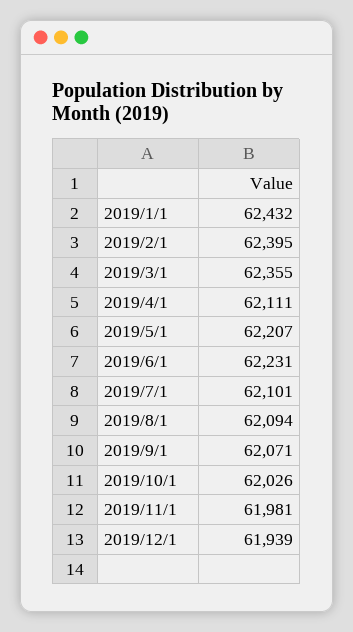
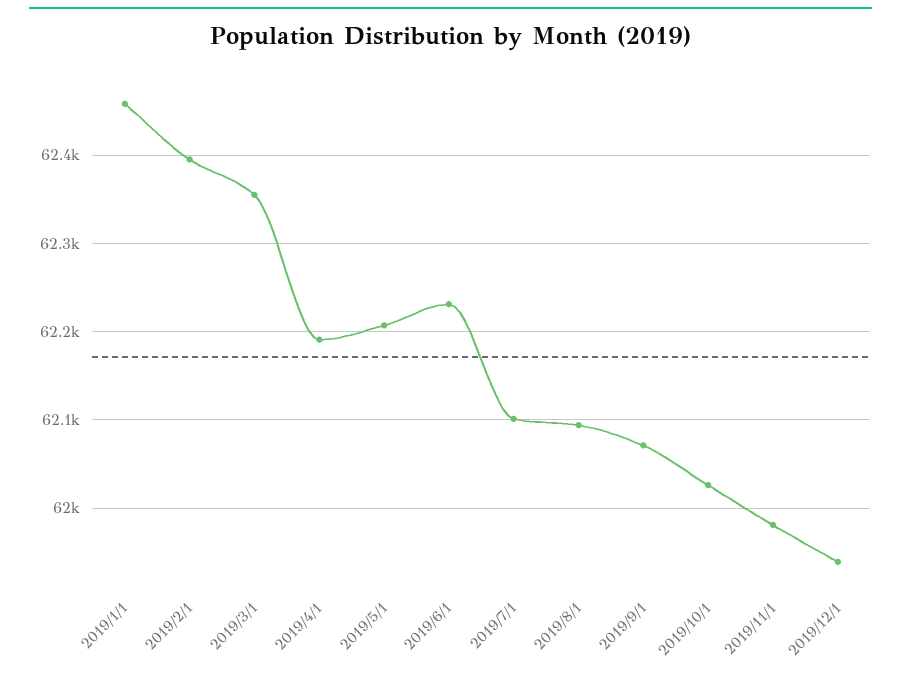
  {
-   "2019/1/1": 62432,
+   "2019/1/1": 62460,
    "2019/2/1": 62395,
    "2019/3/1": 62355,
-   "2019/4/1": 62111,
+   "2019/4/1": 62190,
    "2019/5/1": 62207,
    "2019/6/1": 62231,
    "2019/7/1": 62101,
    "2019/8/1": 62094,
    "2019/9/1": 62071,
    "2019/10/1": 62026,
    "2019/11/1": 61981,
    "2019/12/1": 61939
  }

